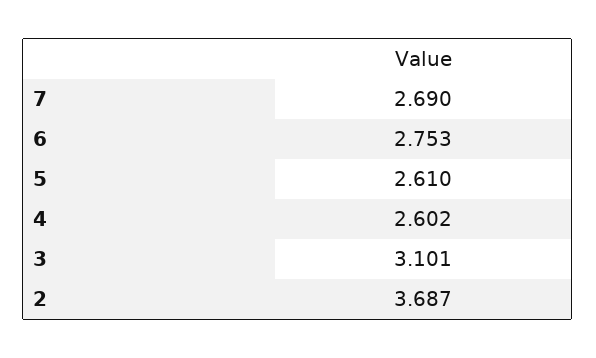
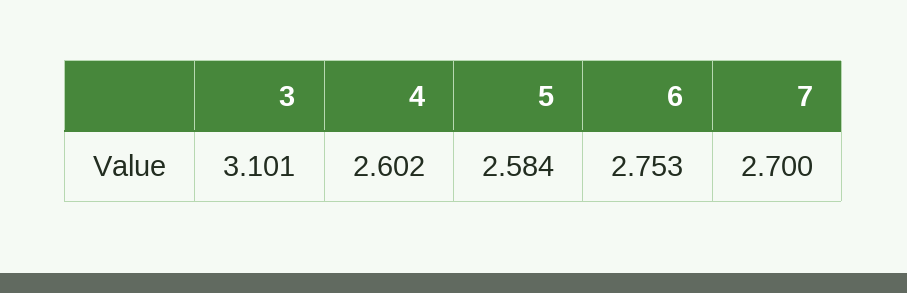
  {
-   "7": 2.69,
+   "7": 2.7,
    "6": 2.753,
-   "5": 2.61,
+   "5": 2.584,
    "4": 2.602,
-   "3": 3.101,
+   "3": 3.101
-   "2": 3.687
  }

